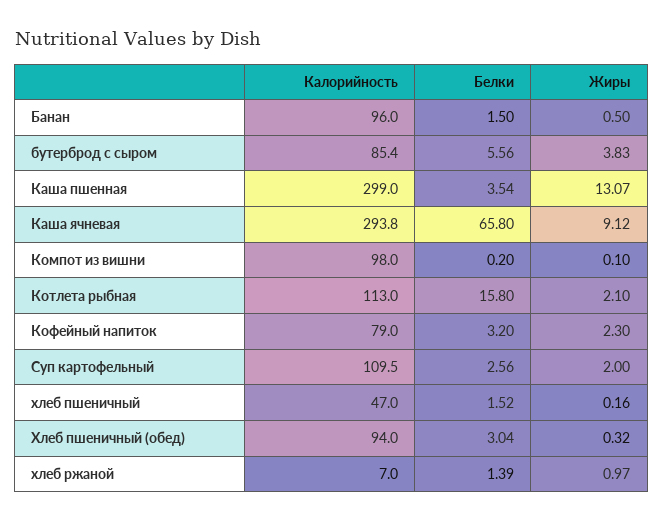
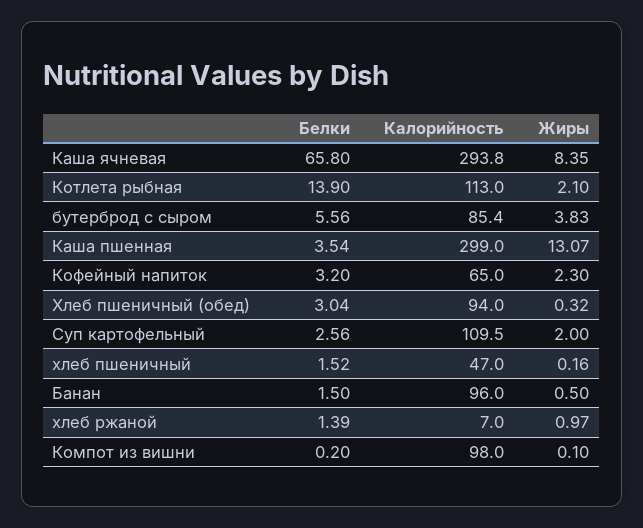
  {
    "Калорийность": {
      "Банан": 96,
      "бутерброд с сыром": 85.4,
      "Каша пшенная": 299,
      "Каша ячневая": 293.8,
      "Компот из вишни": 98,
      "Котлета рыбная": 113,
-     "Кофейный напиток": 79,
+     "Кофейный напиток": 65,
      "Суп картофельный": 109.5,
      "хлеб пшеничный": 47,
      "Хлеб пшеничный (обед)": 94,
      "хлеб ржаной": 7
    },
    "Белки": {
      "Банан": 1.5,
      "бутерброд с сыром": 5.56,
      "Каша пшенная": 3.54,
      "Каша ячневая": 65.8,
      "Компот из вишни": 0.2,
-     "Котлета рыбная": 15.8,
+     "Котлета рыбная": 13.9,
      "Кофейный напиток": 3.2,
      "Суп картофельный": 2.56,
      "хлеб пшеничный": 1.52,
      "Хлеб пшеничный (обед)": 3.04,
      "хлеб ржаной": 1.39
    },
    "Жиры": {
      "Банан": 0.5,
      "бутерброд с сыром": 3.83,
      "Каша пшенная": 13.07,
-     "Каша ячневая": 9.12,
+     "Каша ячневая": 8.35,
      "Компот из вишни": 0.1,
      "Котлета рыбная": 2.1,
      "Кофейный напиток": 2.3,
      "Суп картофельный": 2,
      "хлеб пшеничный": 0.16,
      "Хлеб пшеничный (обед)": 0.32,
      "хлеб ржаной": 0.97
    }
  }

